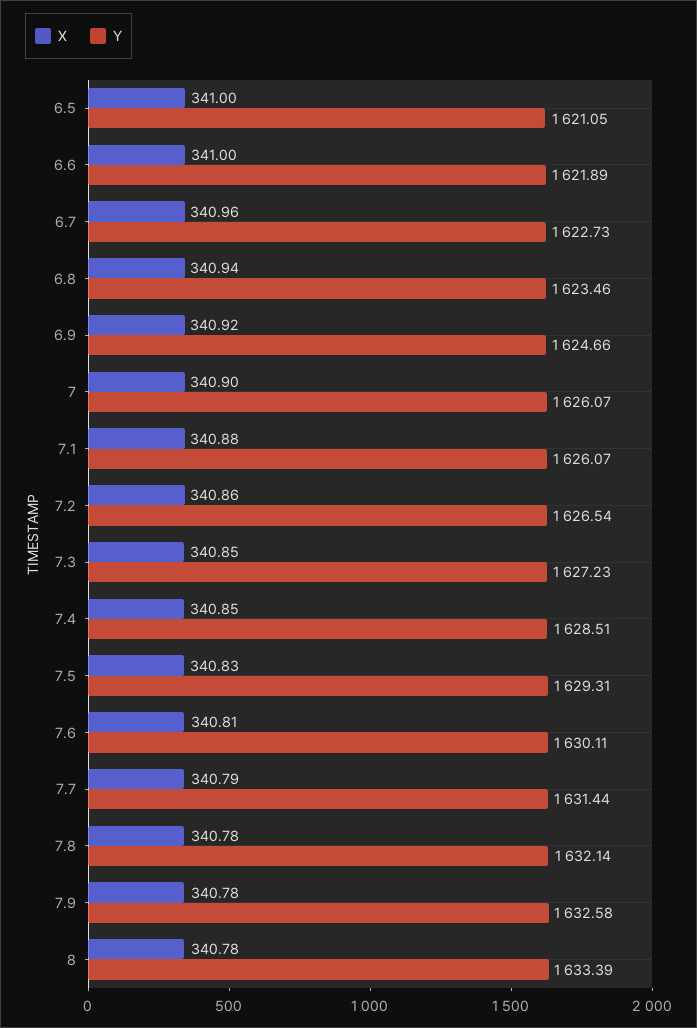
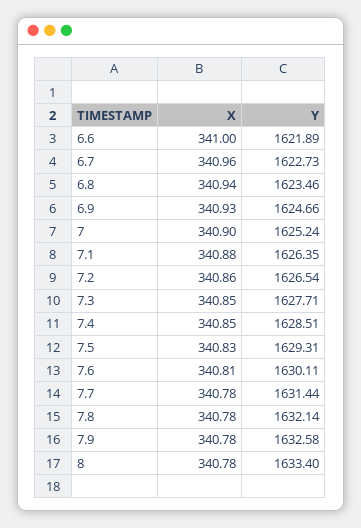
  {
    "X": {
-     "6.5": 341,
      "6.6": 341,
      "6.7": 340.96,
      "6.8": 340.94,
-     "6.9": 340.92,
+     "6.9": 340.93,
      "7": 340.9,
      "7.1": 340.88,
      "7.2": 340.86,
      "7.3": 340.85,
      "7.4": 340.85,
      "7.5": 340.83,
      "7.6": 340.81,
-     "7.7": 340.79,
+     "7.7": 340.78,
      "7.8": 340.78,
      "7.9": 340.78,
      "8": 340.78
    },
    "Y": {
-     "6.5": 1621.05,
      "6.6": 1621.89,
      "6.7": 1622.73,
      "6.8": 1623.46,
      "6.9": 1624.66,
-     "7": 1626.07,
+     "7": 1625.24,
-     "7.1": 1626.07,
+     "7.1": 1626.35,
      "7.2": 1626.54,
-     "7.3": 1627.23,
+     "7.3": 1627.71,
      "7.4": 1628.51,
      "7.5": 1629.31,
      "7.6": 1630.11,
      "7.7": 1631.44,
      "7.8": 1632.14,
      "7.9": 1632.58,
-     "8": 1633.39
+     "8": 1633.4
    }
  }

